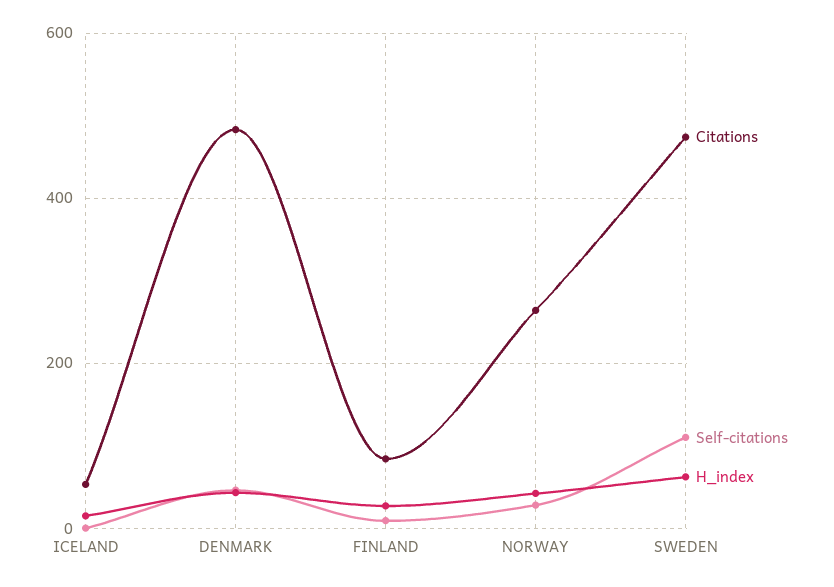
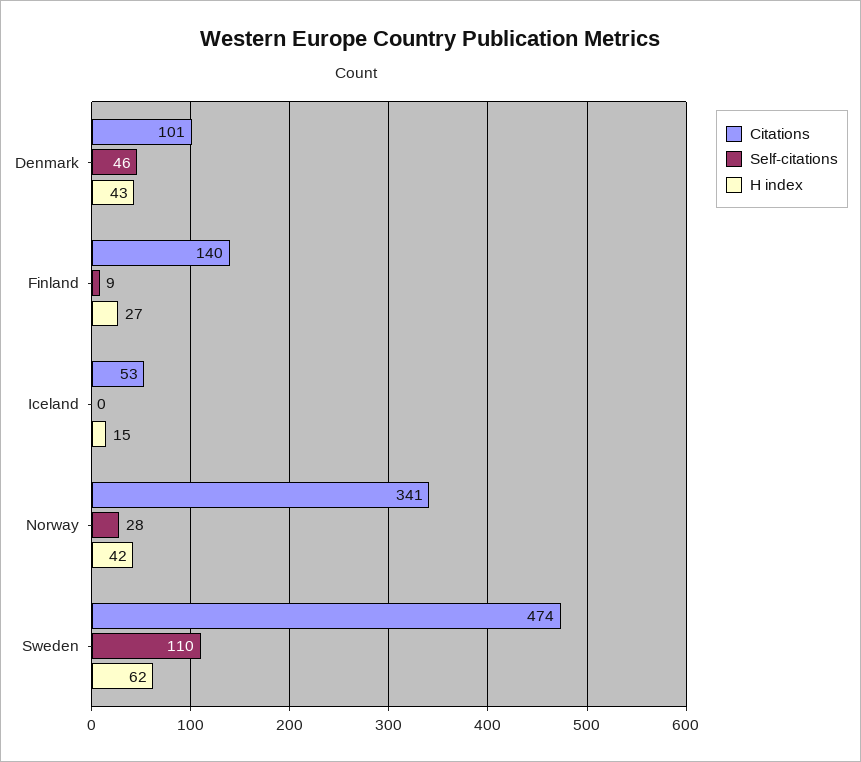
  {
    "Citations": {
      "ICELAND": 53,
-     "DENMARK": 480,
+     "DENMARK": 101,
-     "FINLAND": 80,
+     "FINLAND": 140,
-     "NORWAY": 260,
+     "NORWAY": 341,
      "SWEDEN": 474
    },
    "Self-citations": {
      "ICELAND": 0,
      "DENMARK": 46,
      "FINLAND": 9,
      "NORWAY": 28,
      "SWEDEN": 110
    },
    "H_index": {
      "ICELAND": 15,
      "DENMARK": 43,
      "FINLAND": 27,
      "NORWAY": 42,
      "SWEDEN": 62
    }
  }

